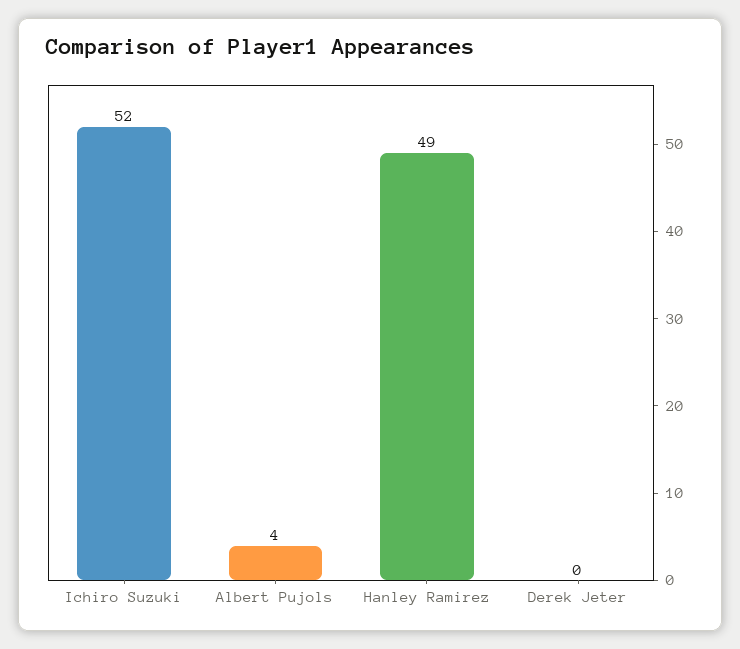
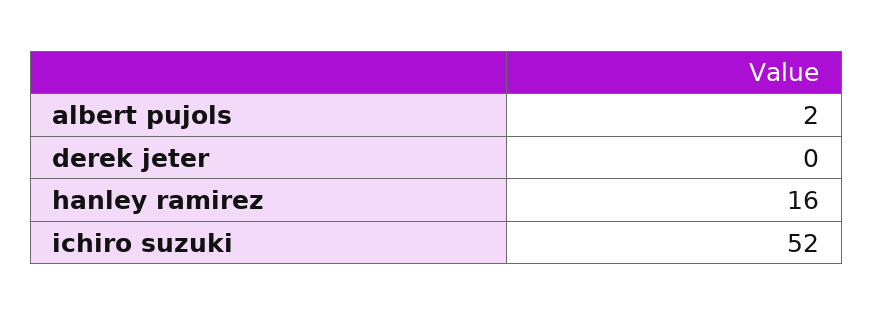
  {
    "Ichiro Suzuki": 52,
-   "Albert Pujols": 4,
+   "Albert Pujols": 2,
-   "Hanley Ramirez": 49,
+   "Hanley Ramirez": 16,
    "Derek Jeter": 0
  }

